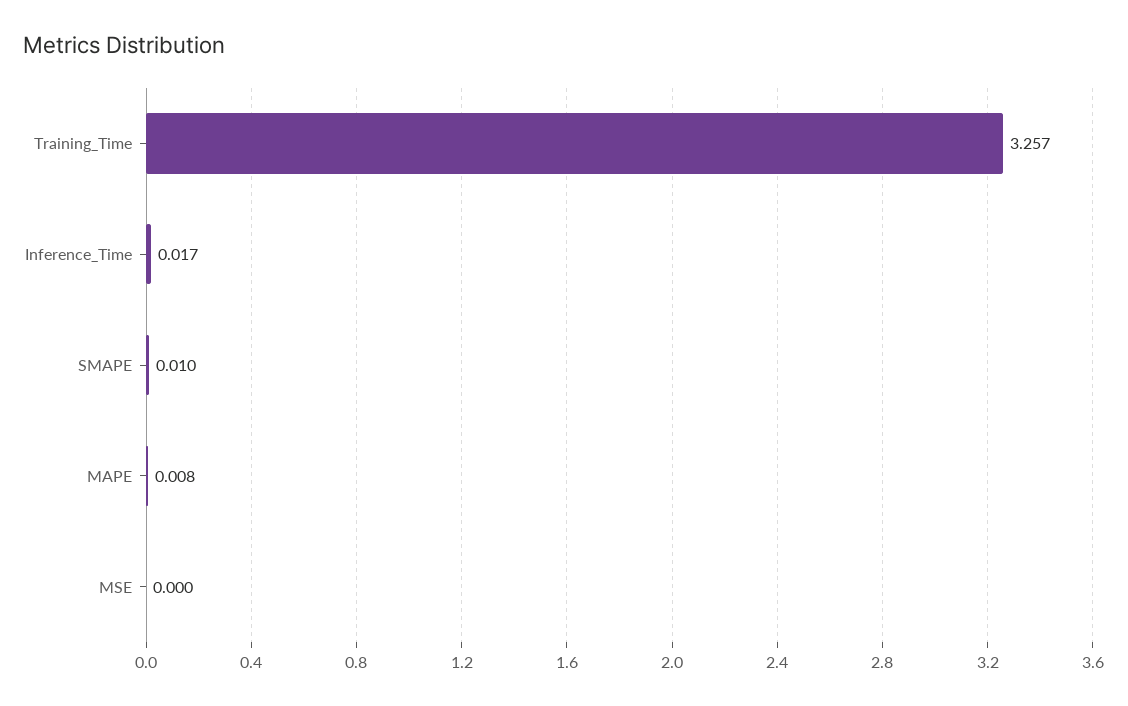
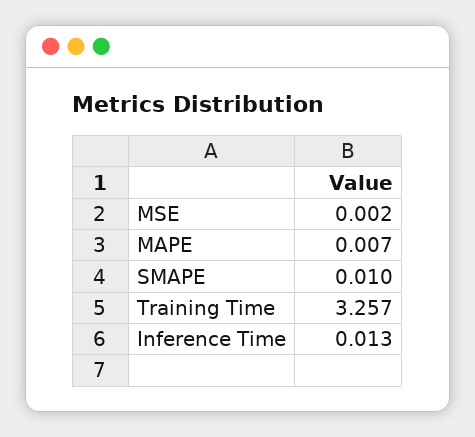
  {
    "Training_Time": 3.257,
-   "Inference_Time": 0.017,
+   "Inference_Time": 0.013,
    "SMAPE": 0.01,
-   "MAPE": 0.008,
+   "MAPE": 0.007,
-   "MSE": 0
+   "MSE": 0.002
  }

